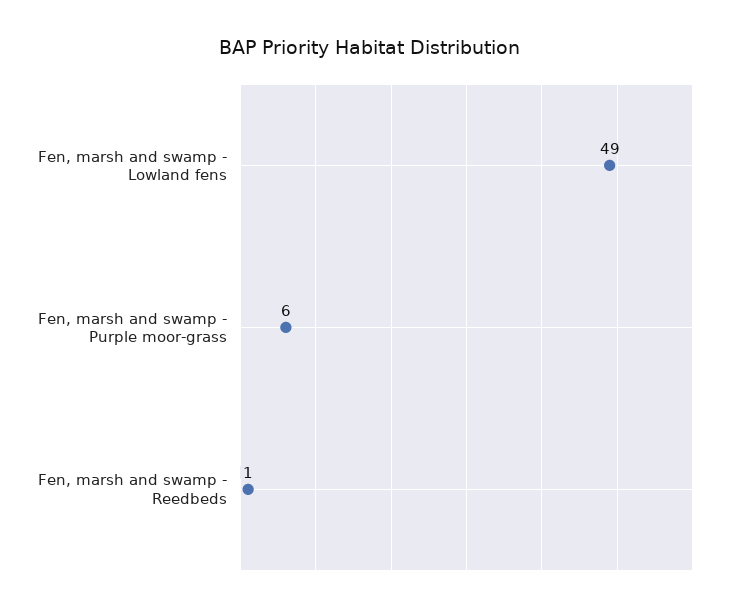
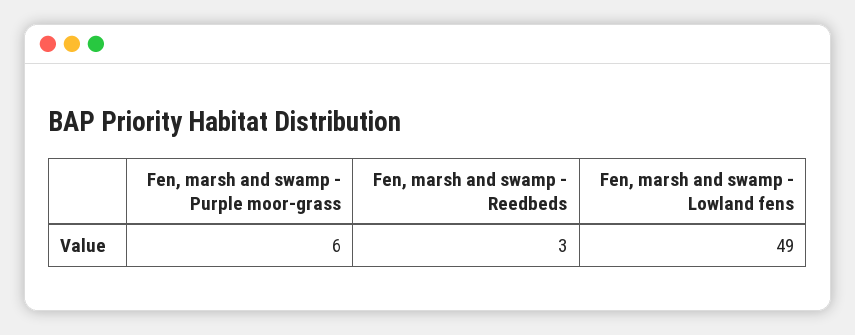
  {
    "Fen, marsh and swamp - Lowland fens": 49,
    "Fen, marsh and swamp - Purple moor-grass": 6,
-   "Fen, marsh and swamp - Reedbeds": 1
+   "Fen, marsh and swamp - Reedbeds": 3
  }

